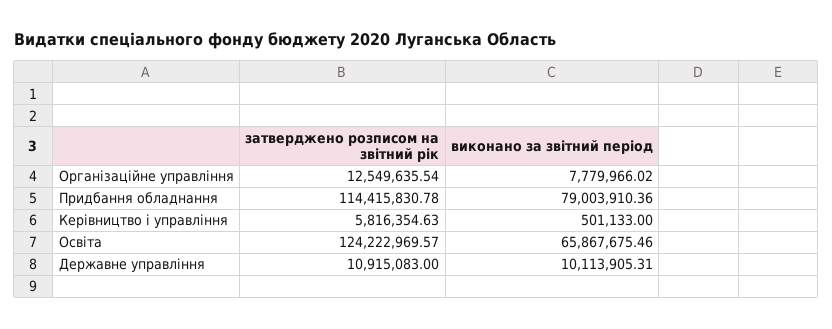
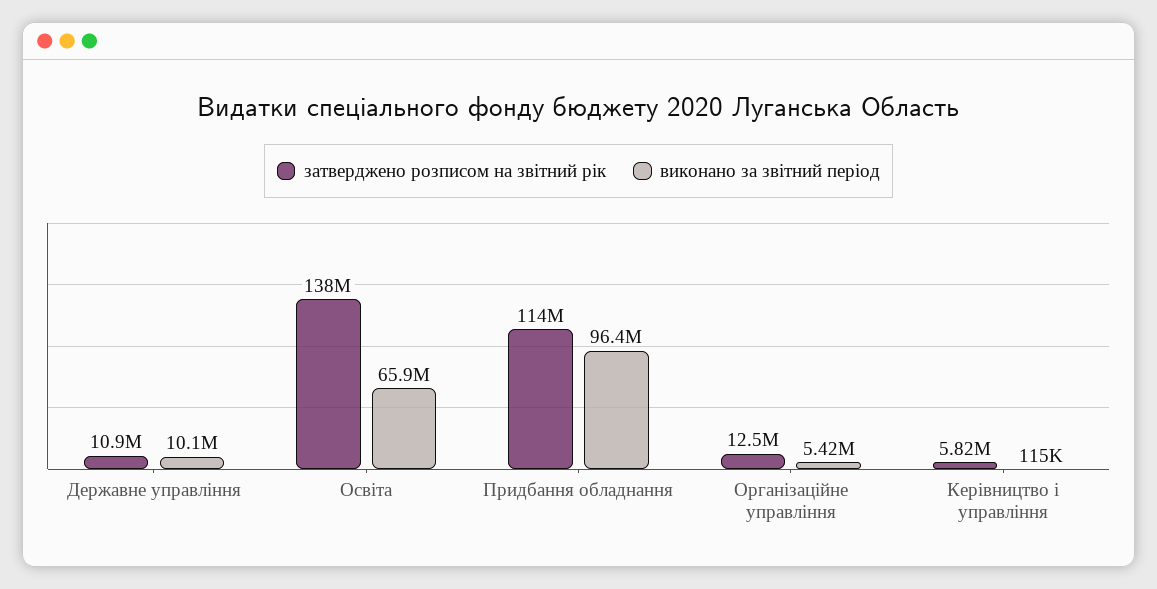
  {
    "затверджено розписом на звітний рік": {
      "Організаційне управління": 12549635.54,
      "Придбання обладнання": 114415830.78,
      "Керівництво і управління": 5816354.63,
-     "Освіта": 124222969.57,
+     "Освіта": 138000000,
      "Державне управління": 10915083
    },
    "виконано за звітний період": {
-     "Організаційне управління": 7779966.02,
+     "Організаційне управління": 5420000,
-     "Придбання обладнання": 79003910.36,
+     "Придбання обладнання": 96400000,
-     "Керівництво і управління": 501133,
+     "Керівництво і управління": 115000,
      "Освіта": 65867675.46,
      "Державне управління": 10113905.31
    }
  }

